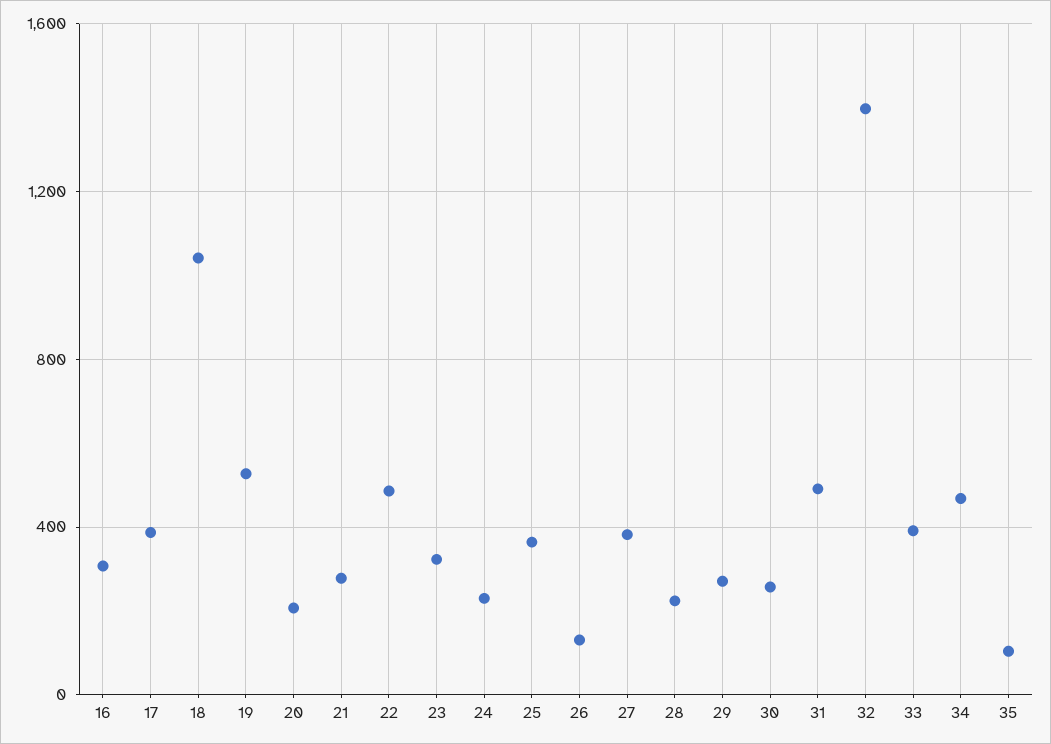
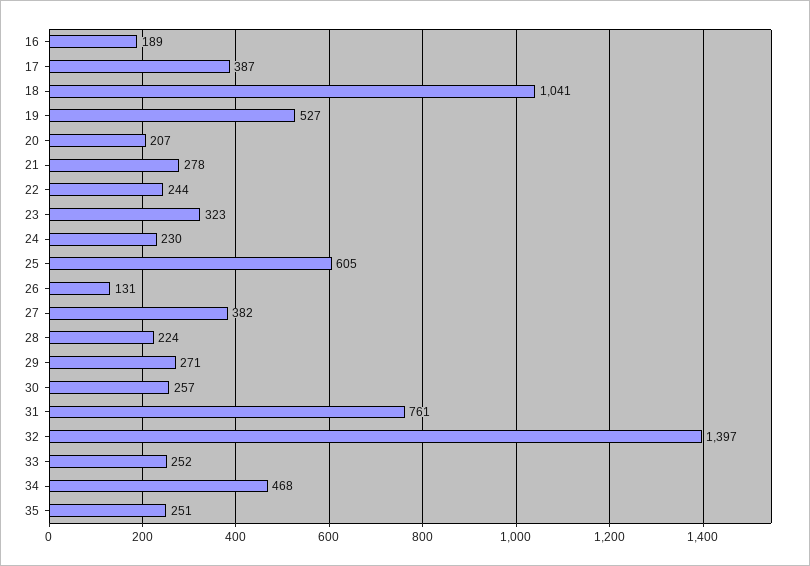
  {
-   "16": 300,
+   "16": 189,
    "17": 387,
    "18": 1041,
    "19": 527,
    "20": 207,
    "21": 278,
-   "22": 500,
+   "22": 244,
    "23": 323,
    "24": 230,
-   "25": 350,
+   "25": 605,
    "26": 131,
    "27": 382,
    "28": 224,
    "29": 271,
    "30": 257,
-   "31": 500,
+   "31": 761,
    "32": 1397,
-   "33": 400,
+   "33": 252,
    "34": 468,
-   "35": 100
+   "35": 251
  }

